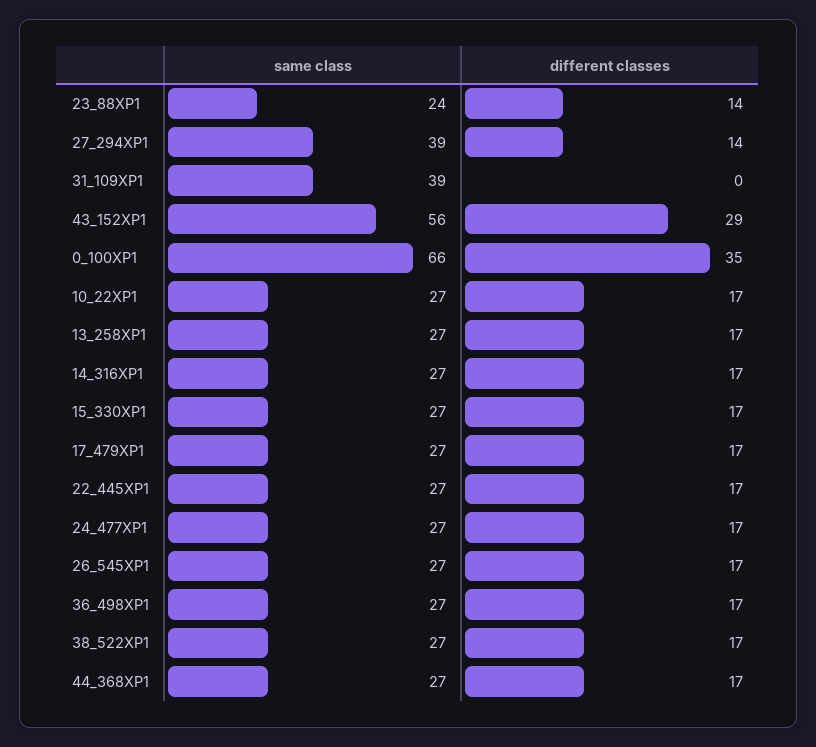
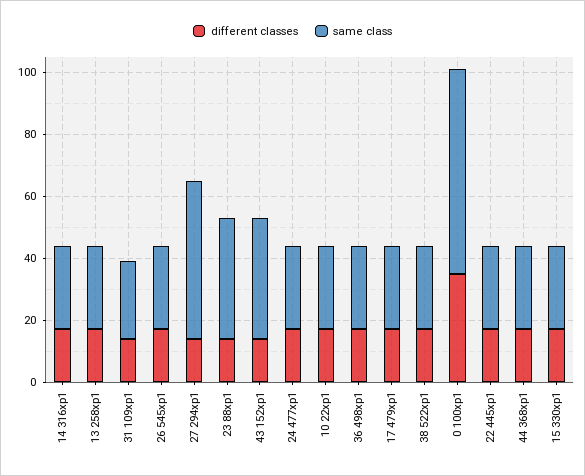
  {
    "same class": {
-     "23_88XP1": 24,
+     "23_88XP1": 40,
-     "27_294XP1": 39,
+     "27_294XP1": 50,
-     "31_109XP1": 39,
+     "31_109XP1": 25,
-     "43_152XP1": 56,
+     "43_152XP1": 40,
      "0_100XP1": 66,
      "10_22XP1": 27,
      "13_258XP1": 27,
      "14_316XP1": 27,
      "15_330XP1": 27,
      "17_479XP1": 27,
      "22_445XP1": 27,
      "24_477XP1": 27,
      "26_545XP1": 27,
      "36_498XP1": 27,
      "38_522XP1": 27,
      "44_368XP1": 27
    },
    "different classes": {
      "23_88XP1": 14,
      "27_294XP1": 14,
-     "31_109XP1": 0,
+     "31_109XP1": 15,
-     "43_152XP1": 29,
+     "43_152XP1": 15,
      "0_100XP1": 35,
      "10_22XP1": 17,
      "13_258XP1": 17,
      "14_316XP1": 17,
      "15_330XP1": 17,
      "17_479XP1": 17,
      "22_445XP1": 17,
      "24_477XP1": 17,
      "26_545XP1": 17,
      "36_498XP1": 17,
      "38_522XP1": 17,
      "44_368XP1": 17
    }
  }

